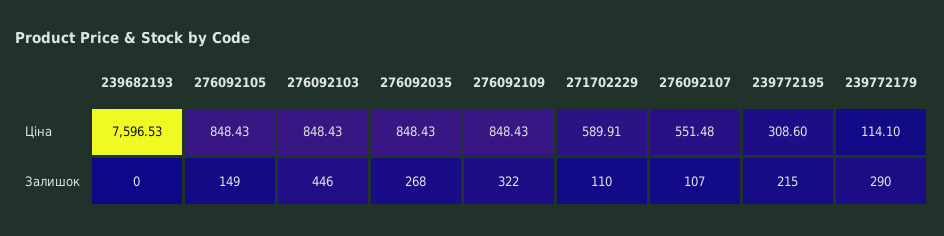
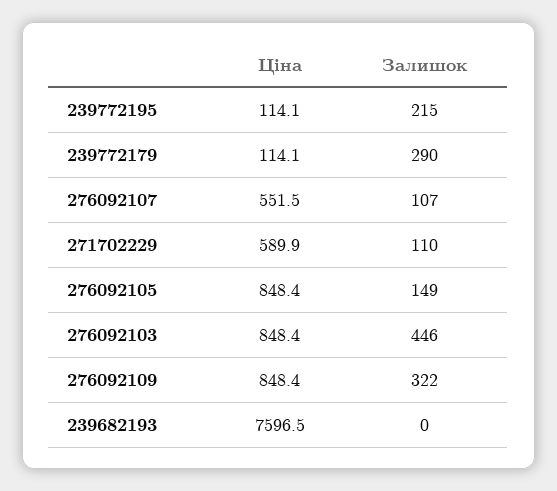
  {
    "239682193": {
      "Ціна": 7596.53,
      "Залишок": 0
    },
    "276092105": {
      "Ціна": 848.43,
      "Залишок": 149
    },
    "276092103": {
      "Ціна": 848.43,
      "Залишок": 446
    },
-   "276092035": {
-     "Ціна": 848.43,
-     "Залишок": 268
-   },
    "276092109": {
      "Ціна": 848.43,
      "Залишок": 322
    },
    "271702229": {
      "Ціна": 589.91,
      "Залишок": 110
    },
    "276092107": {
      "Ціна": 551.48,
      "Залишок": 107
    },
    "239772195": {
-     "Ціна": 308.6,
+     "Ціна": 114.1,
      "Залишок": 215
    },
    "239772179": {
      "Ціна": 114.1,
      "Залишок": 290
    }
  }

